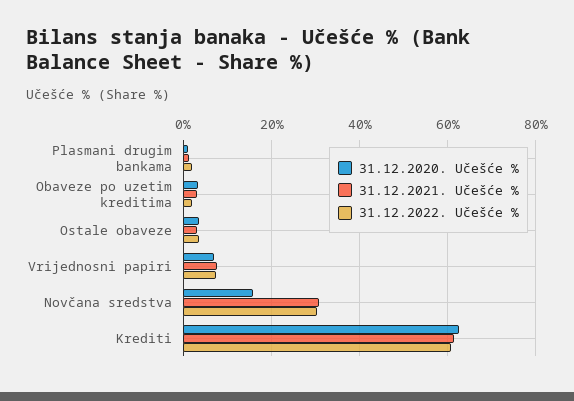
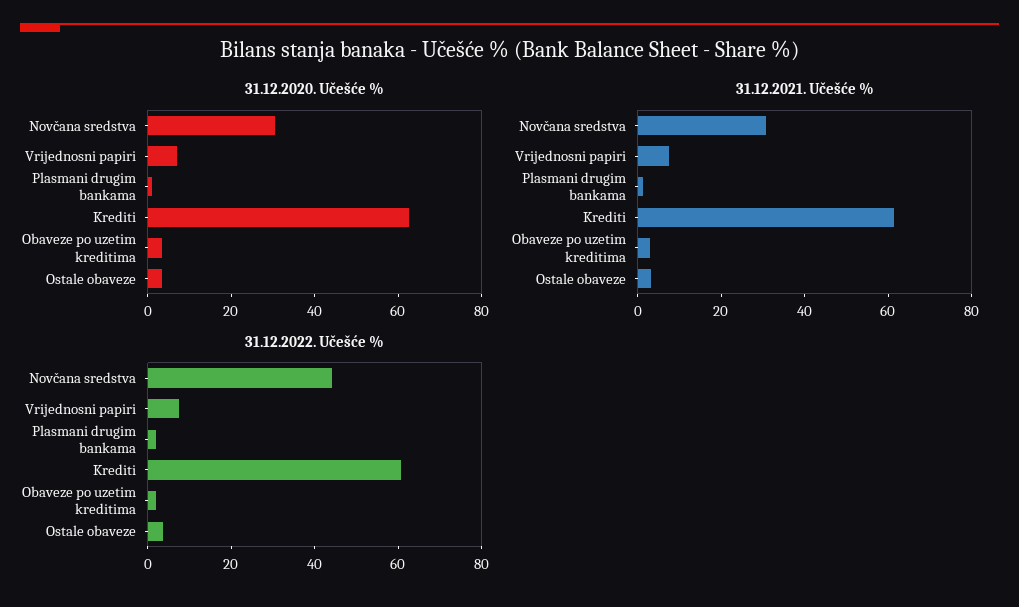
  {
    "31.12.2020. Učešće %": {
      "Plasmani drugim bankama": 2,
      "Obaveze po uzetim kreditima": 4,
      "Ostale obaveze": 4,
      "Vrijednosni papiri": 6,
-     "Novčana sredstva": 16,
+     "Novčana sredstva": 30,
      "Krediti": 62
    },
    "31.12.2021. Učešće %": {
      "Plasmani drugim bankama": 2,
      "Obaveze po uzetim kreditima": 4,
      "Ostale obaveze": 4,
      "Vrijednosni papiri": 8,
      "Novčana sredstva": 30,
      "Krediti": 62
    },
    "31.12.2022. Učešće %": {
      "Plasmani drugim bankama": 2,
      "Obaveze po uzetim kreditima": 2,
      "Ostale obaveze": 4,
      "Vrijednosni papiri": 8,
-     "Novčana sredstva": 30,
+     "Novčana sredstva": 45,
      "Krediti": 60
    }
  }

